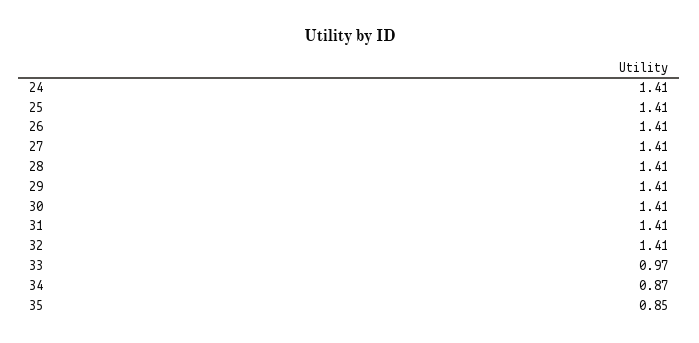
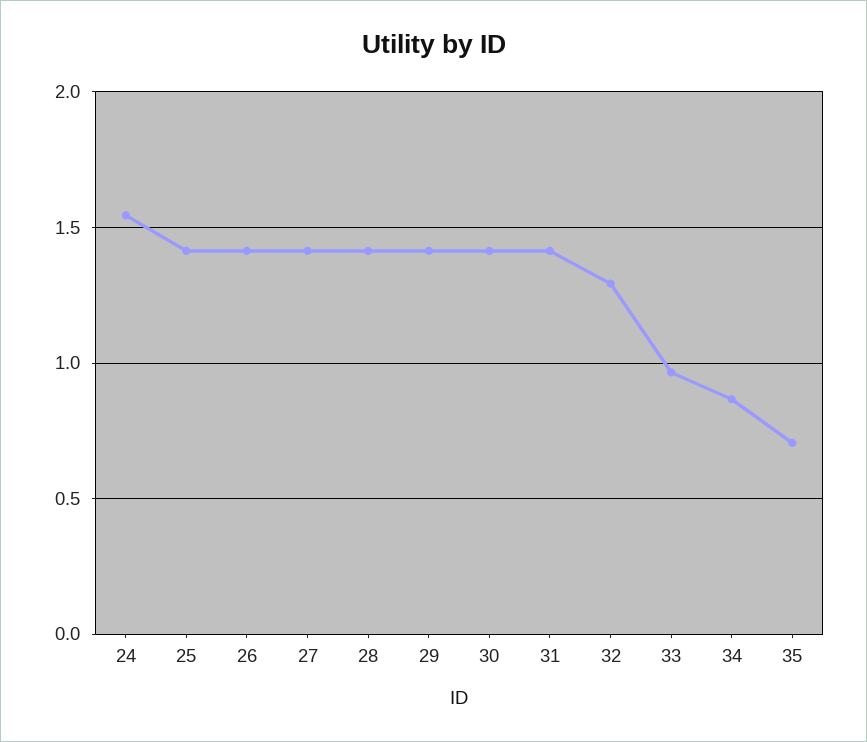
  {
-   "24": 1.41,
+   "24": 1.55,
    "25": 1.41,
    "26": 1.41,
    "27": 1.41,
    "28": 1.41,
    "29": 1.41,
    "30": 1.41,
    "31": 1.41,
-   "32": 1.41,
+   "32": 1.3,
    "33": 0.97,
    "34": 0.87,
-   "35": 0.85
+   "35": 0.7
  }

